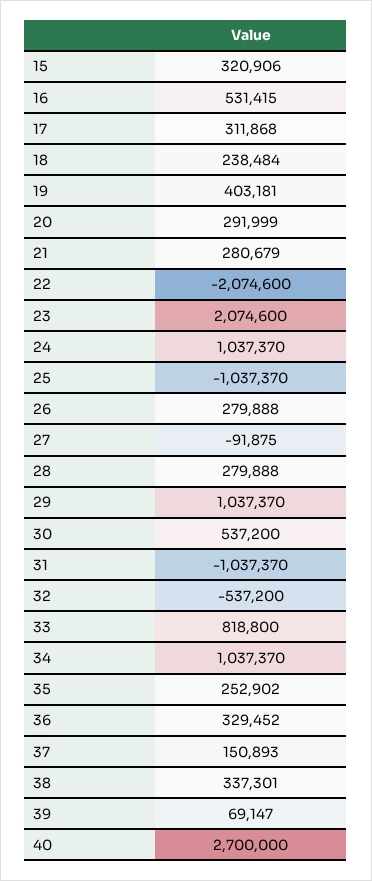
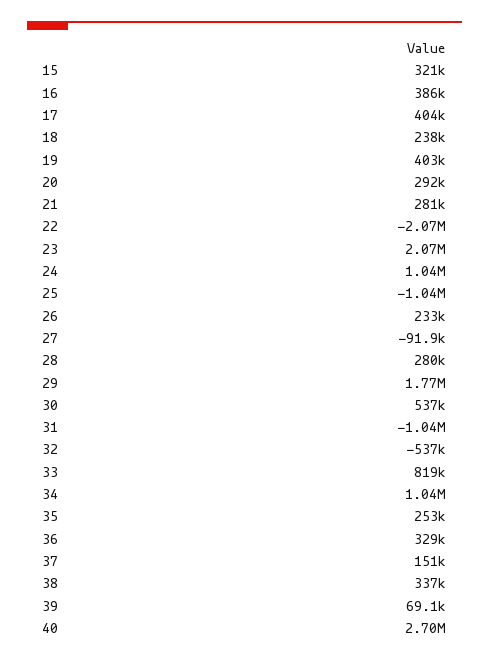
  {
    "15": 320906,
-   "16": 531415,
+   "16": 386000,
-   "17": 311868,
+   "17": 404000,
    "18": 238484,
    "19": 403181,
    "20": 291999,
    "21": 280679,
    "22": -2074600,
    "23": 2074600,
    "24": 1037370,
    "25": -1037370,
-   "26": 279888,
+   "26": 233000,
    "27": -91875,
    "28": 279888,
-   "29": 1037370,
+   "29": 1770000,
    "30": 537200,
    "31": -1037370,
    "32": -537200,
    "33": 818800,
    "34": 1037370,
    "35": 252902,
    "36": 329452,
    "37": 150893,
    "38": 337301,
    "39": 69147,
    "40": 2700000
  }

